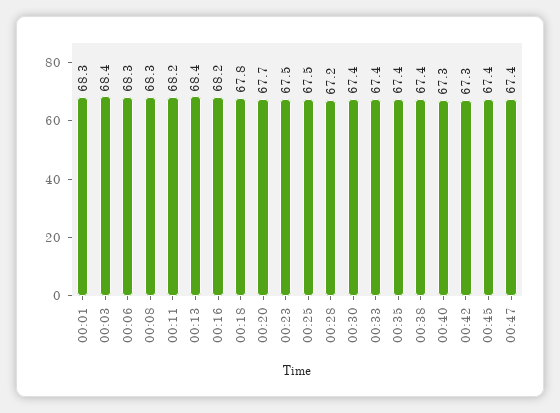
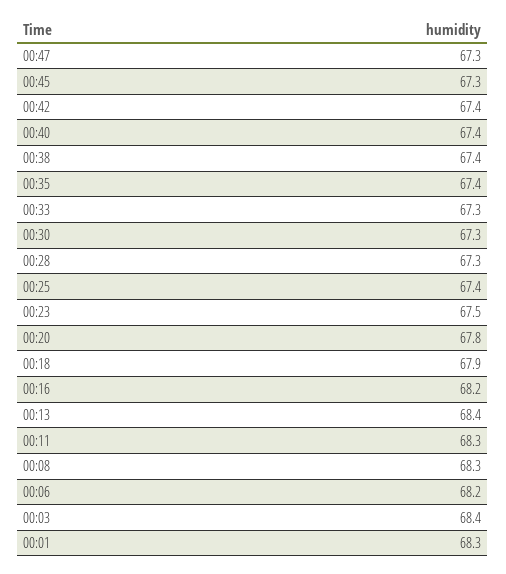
  {
    "00:01": 68.3,
    "00:03": 68.4,
-   "00:06": 68.3,
+   "00:06": 68.2,
    "00:08": 68.3,
-   "00:11": 68.2,
+   "00:11": 68.3,
    "00:13": 68.4,
    "00:16": 68.2,
-   "00:18": 67.8,
+   "00:18": 67.9,
-   "00:20": 67.7,
+   "00:20": 67.8,
    "00:23": 67.5,
-   "00:25": 67.5,
+   "00:25": 67.4,
-   "00:28": 67.2,
+   "00:28": 67.3,
-   "00:30": 67.4,
+   "00:30": 67.3,
-   "00:33": 67.4,
+   "00:33": 67.3,
    "00:35": 67.4,
    "00:38": 67.4,
-   "00:40": 67.3,
+   "00:40": 67.4,
-   "00:42": 67.3,
+   "00:42": 67.4,
-   "00:45": 67.4,
+   "00:45": 67.3,
-   "00:47": 67.4
+   "00:47": 67.3
  }

